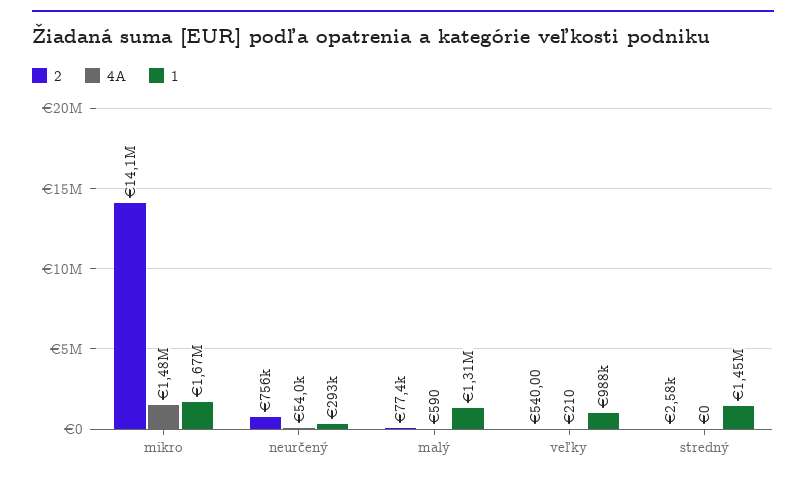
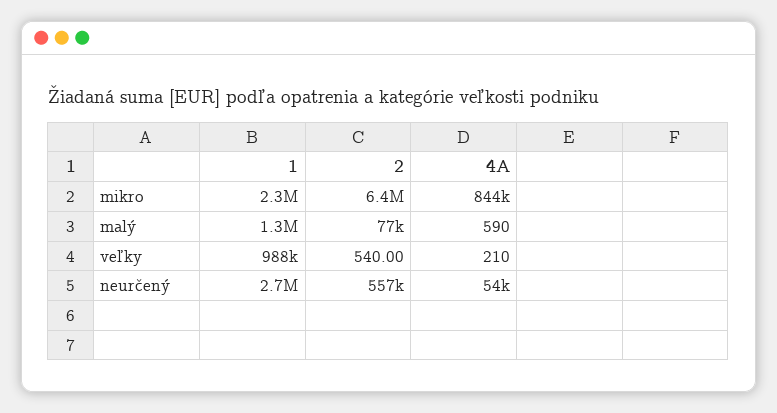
  {
    "2": {
-     "mikro": 14100000,
+     "mikro": 6400000,
-     "neurčený": 756000,
+     "neurčený": 557000,
      "malý": 77400,
-     "veľky": 540,
+     "veľky": 540
-     "stredný": 2580
    },
    "4A": {
-     "mikro": 1480000,
+     "mikro": 844000,
      "neurčený": 54000,
      "malý": 590,
-     "veľky": 210,
+     "veľky": 210
-     "stredný": 0
    },
    "1": {
-     "mikro": 1670000,
+     "mikro": 2300000,
-     "neurčený": 293000,
+     "neurčený": 2700000,
      "malý": 1310000,
-     "veľky": 988000,
+     "veľky": 988000
-     "stredný": 1450000
    }
  }

